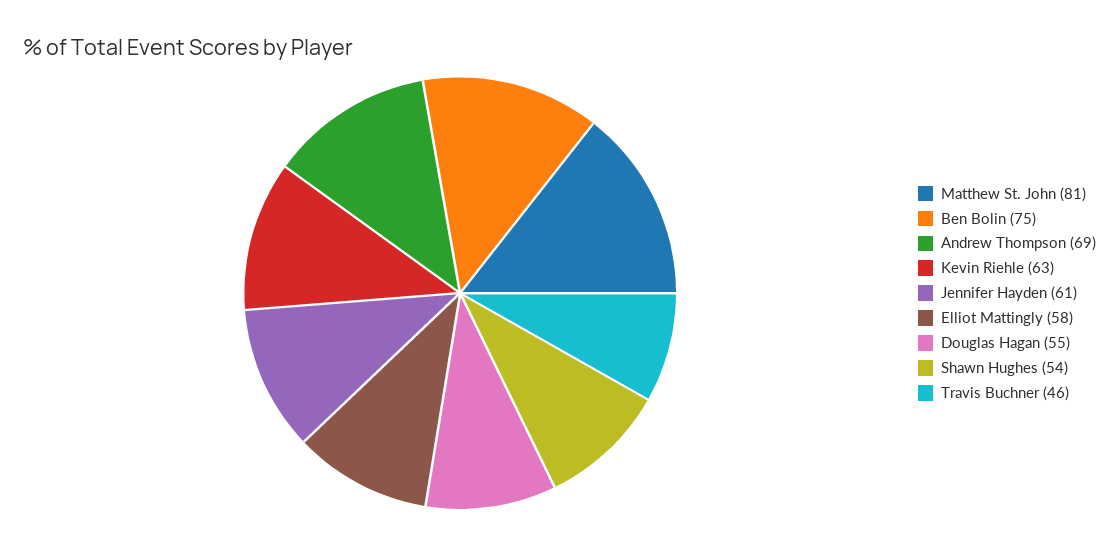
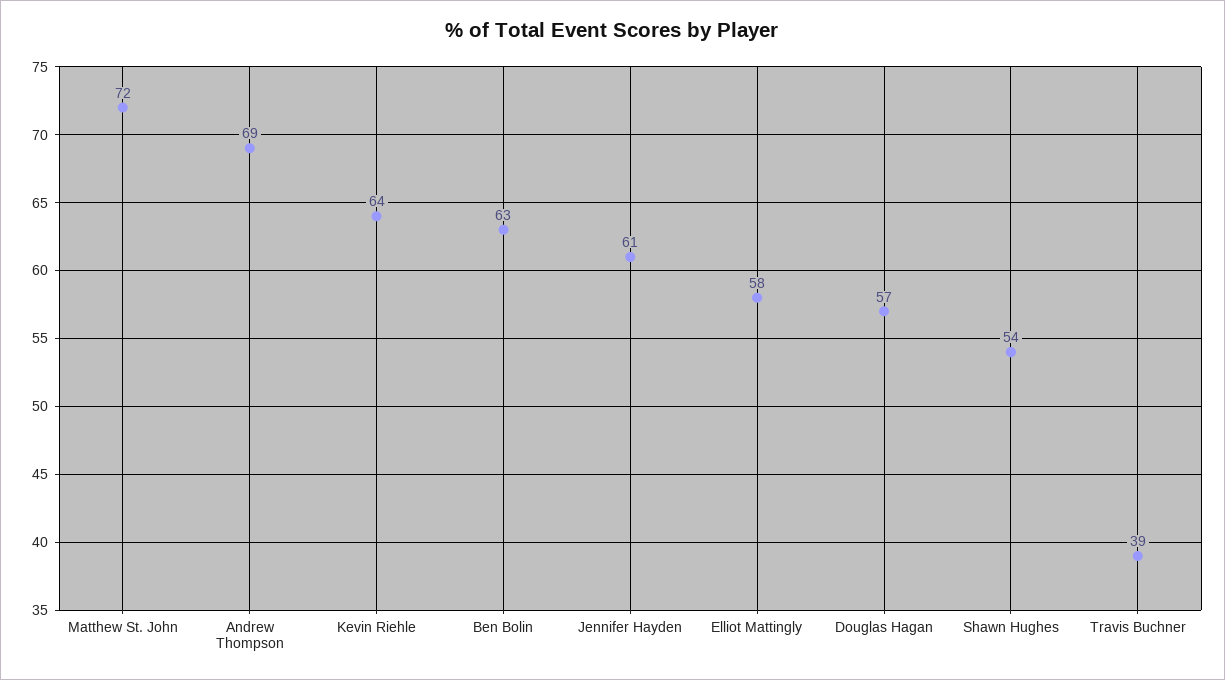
  {
-   "Matthew St. John": 81,
+   "Matthew St. John": 72,
-   "Ben Bolin": 75,
+   "Ben Bolin": 63,
    "Andrew Thompson": 69,
-   "Kevin Riehle": 63,
+   "Kevin Riehle": 64,
    "Jennifer Hayden": 61,
    "Elliot Mattingly": 58,
-   "Douglas Hagan": 55,
+   "Douglas Hagan": 57,
    "Shawn Hughes": 54,
-   "Travis Buchner": 46
+   "Travis Buchner": 39
  }

